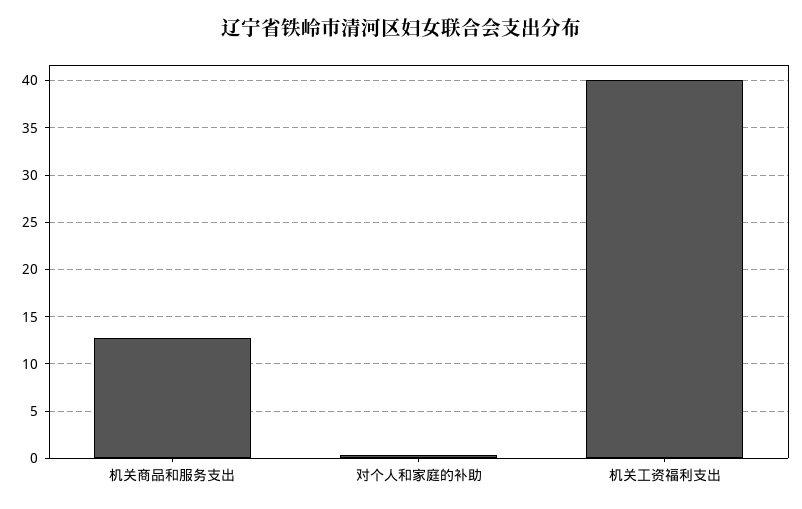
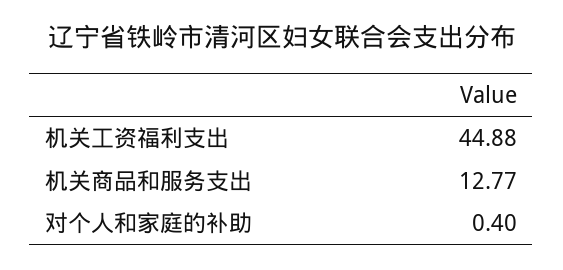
  {
    "机关商品和服务支出": 12.77,
    "对个人和家庭的补助": 0.4,
-   "机关工资福利支出": 40
+   "机关工资福利支出": 44.88
  }

